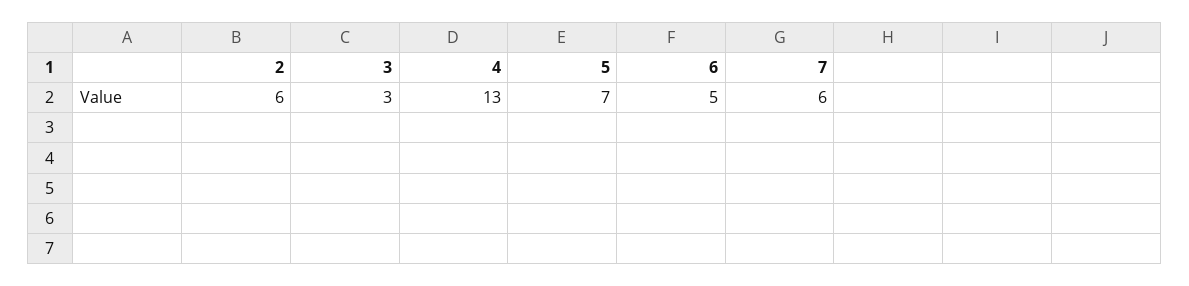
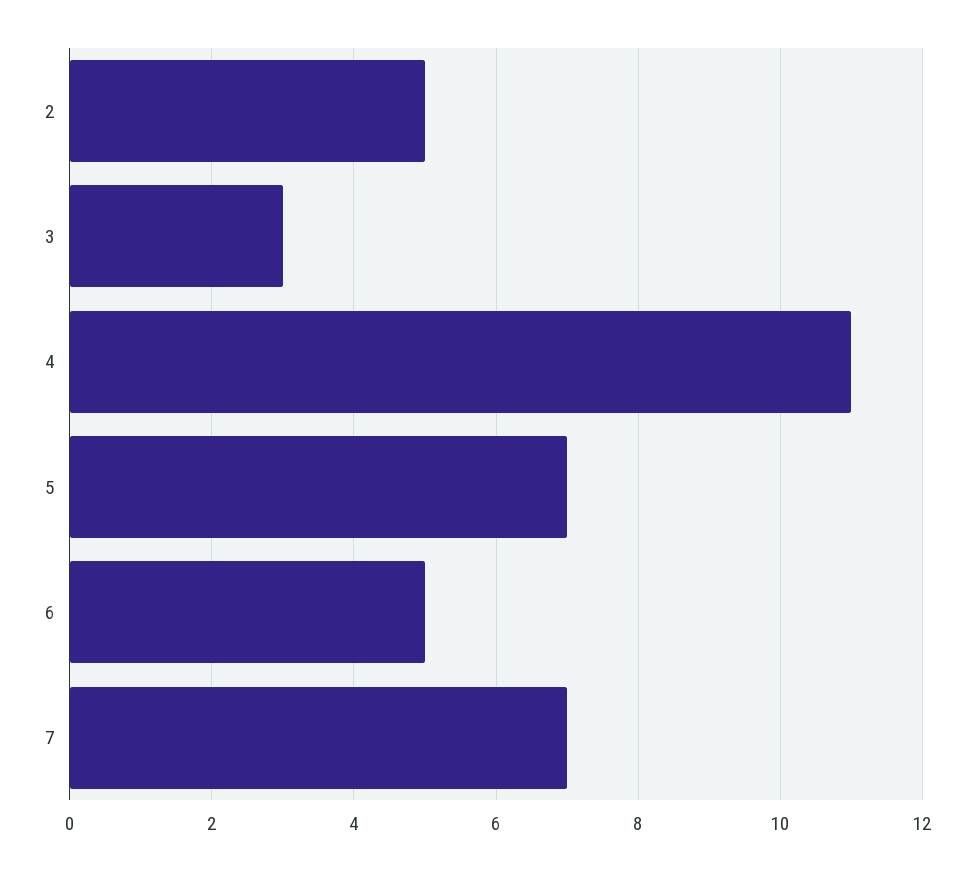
  {
-   "2": 6,
+   "2": 5,
    "3": 3,
-   "4": 13,
+   "4": 11,
    "5": 7,
    "6": 5,
-   "7": 6
+   "7": 7
  }

